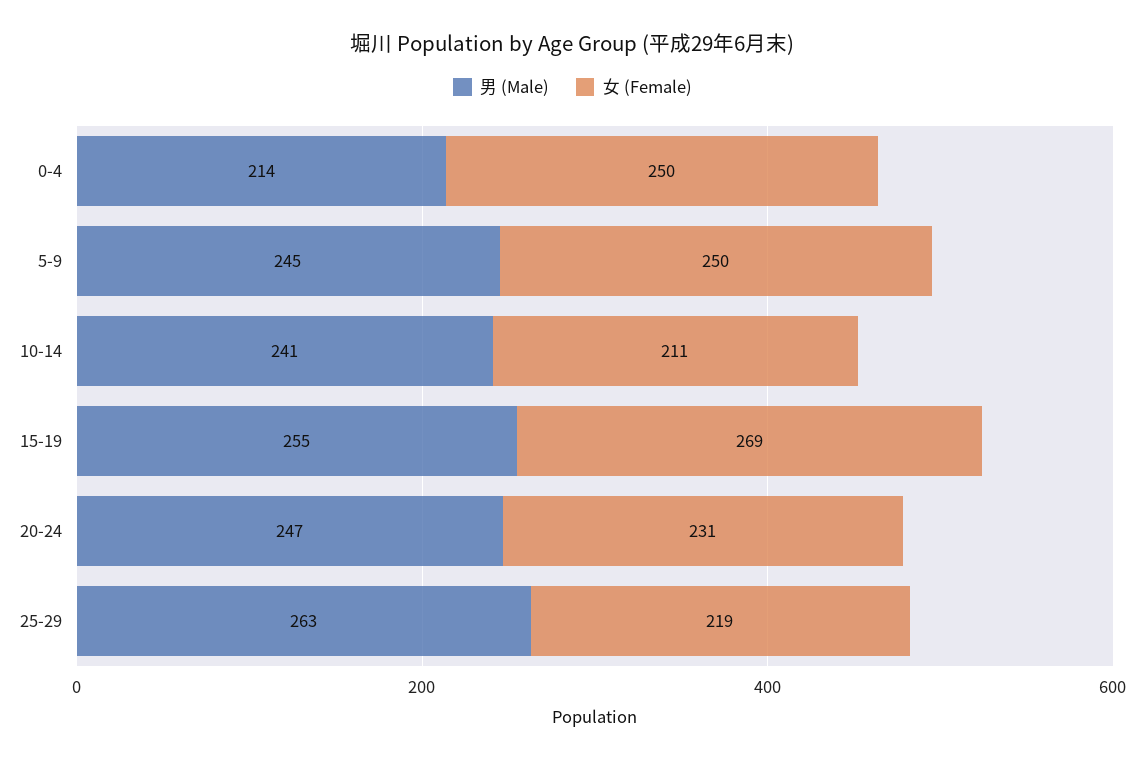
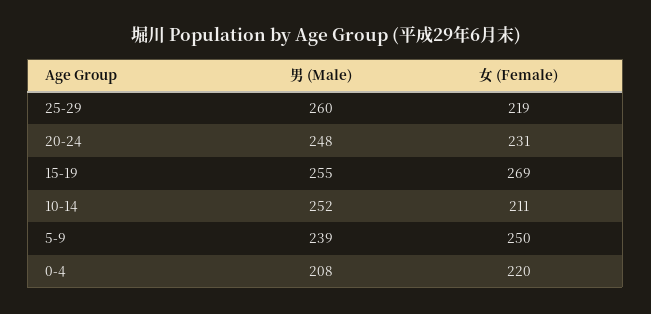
  {
    "男 (Male)": {
-     "0-4": 214,
+     "0-4": 208,
-     "5-9": 245,
+     "5-9": 239,
-     "10-14": 241,
+     "10-14": 252,
      "15-19": 255,
-     "20-24": 247,
+     "20-24": 248,
-     "25-29": 263
+     "25-29": 260
    },
    "女 (Female)": {
-     "0-4": 250,
+     "0-4": 220,
      "5-9": 250,
      "10-14": 211,
      "15-19": 269,
      "20-24": 231,
      "25-29": 219
    }
  }

